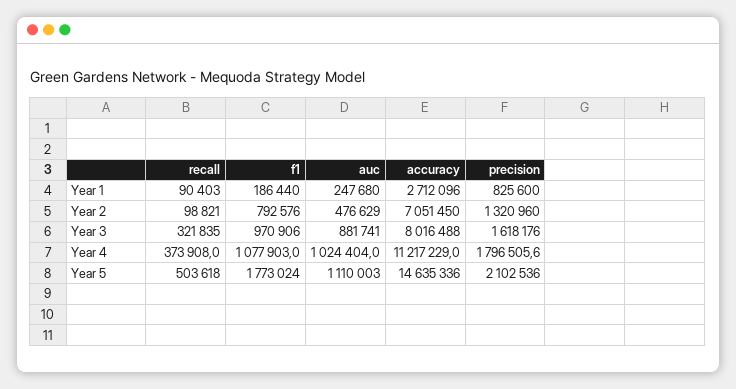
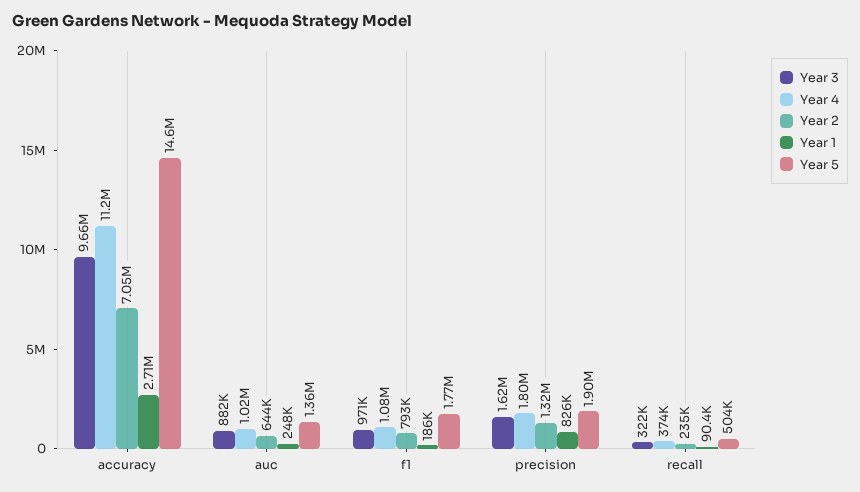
  {
    "Year 1": {
      "recall": 90403,
      "f1": 186440,
      "auc": 247680,
      "accuracy": 2712096,
      "precision": 825600
    },
    "Year 2": {
-     "recall": 98821,
+     "recall": 235000,
      "f1": 792576,
-     "auc": 476629,
+     "auc": 644000,
      "accuracy": 7051450,
      "precision": 1320960
    },
    "Year 3": {
      "recall": 321835,
      "f1": 970906,
      "auc": 881741,
-     "accuracy": 8016488,
+     "accuracy": 9660000,
      "precision": 1618176
    },
    "Year 4": {
      "recall": 373908,
      "f1": 1077903,
      "auc": 1024404,
      "accuracy": 11217229,
      "precision": 1796505.6
    },
    "Year 5": {
      "recall": 503618,
      "f1": 1773024,
-     "auc": 1110003,
+     "auc": 1360000,
      "accuracy": 14635336,
-     "precision": 2102536
+     "precision": 1900000
    }
  }

